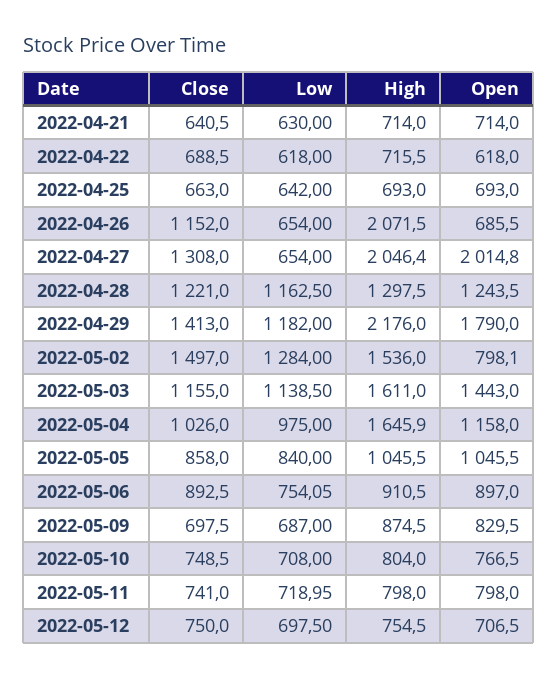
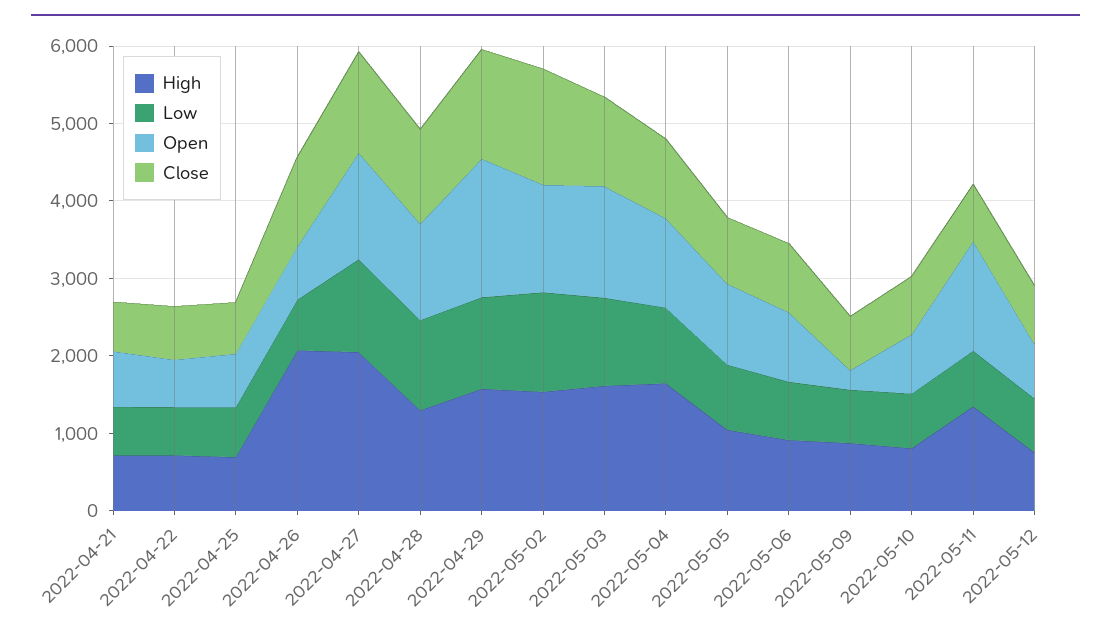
  {
    "Close": {
      "2022-04-21": 640.5,
      "2022-04-22": 688.5,
      "2022-04-25": 663,
      "2022-04-26": 1152,
      "2022-04-27": 1308,
      "2022-04-28": 1221,
      "2022-04-29": 1413,
      "2022-05-02": 1497,
      "2022-05-03": 1155,
      "2022-05-04": 1026,
      "2022-05-05": 858,
      "2022-05-06": 892.5,
      "2022-05-09": 697.5,
      "2022-05-10": 748.5,
      "2022-05-11": 741,
      "2022-05-12": 750
    },
    "Low": {
      "2022-04-21": 630,
      "2022-04-22": 618,
      "2022-04-25": 642,
      "2022-04-26": 654,
-     "2022-04-27": 654,
+     "2022-04-27": 1200,
      "2022-04-28": 1162.5,
      "2022-04-29": 1182,
      "2022-05-02": 1284,
      "2022-05-03": 1138.5,
      "2022-05-04": 975,
      "2022-05-05": 840,
      "2022-05-06": 754.05,
      "2022-05-09": 687,
      "2022-05-10": 708,
      "2022-05-11": 718.95,
      "2022-05-12": 697.5
    },
    "High": {
      "2022-04-21": 714,
      "2022-04-22": 715.5,
      "2022-04-25": 693,
      "2022-04-26": 2071.5,
      "2022-04-27": 2046.4,
      "2022-04-28": 1297.5,
-     "2022-04-29": 2176,
+     "2022-04-29": 1600,
      "2022-05-02": 1536,
      "2022-05-03": 1611,
      "2022-05-04": 1645.9,
      "2022-05-05": 1045.5,
      "2022-05-06": 910.5,
      "2022-05-09": 874.5,
      "2022-05-10": 804,
-     "2022-05-11": 798,
+     "2022-05-11": 1400,
      "2022-05-12": 754.5
    },
    "Open": {
      "2022-04-21": 714,
      "2022-04-22": 618,
      "2022-04-25": 693,
      "2022-04-26": 685.5,
-     "2022-04-27": 2014.8,
+     "2022-04-27": 1400,
      "2022-04-28": 1243.5,
      "2022-04-29": 1790,
-     "2022-05-02": 798.1,
+     "2022-05-02": 1400,
      "2022-05-03": 1443,
      "2022-05-04": 1158,
      "2022-05-05": 1045.5,
      "2022-05-06": 897,
-     "2022-05-09": 829.5,
+     "2022-05-09": 200,
      "2022-05-10": 766.5,
-     "2022-05-11": 798,
+     "2022-05-11": 1400,
      "2022-05-12": 706.5
    }
  }

